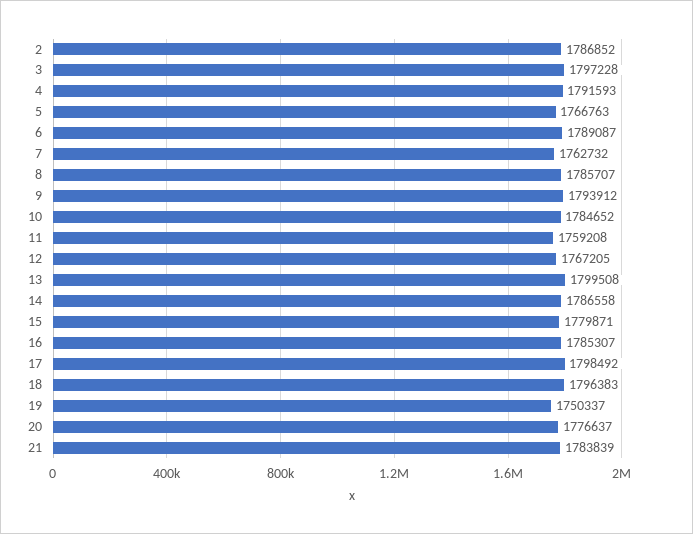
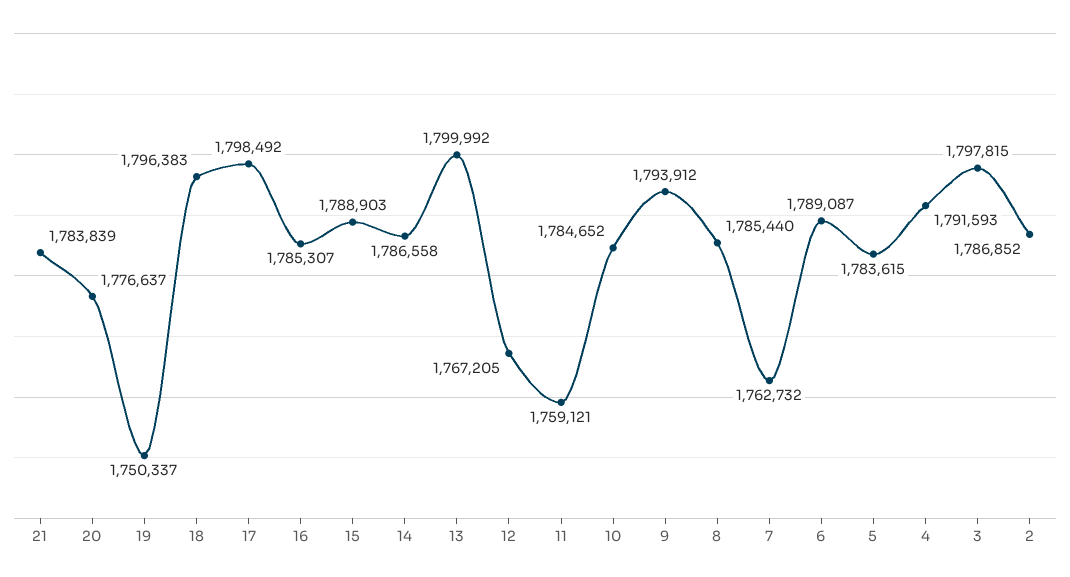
  {
    "2": 1786852,
-   "3": 1797228,
+   "3": 1797815,
    "4": 1791593,
-   "5": 1766763,
+   "5": 1783615,
    "6": 1789087,
    "7": 1762732,
-   "8": 1785707,
+   "8": 1785440,
    "9": 1793912,
    "10": 1784652,
-   "11": 1759208,
+   "11": 1759121,
    "12": 1767205,
-   "13": 1799508,
+   "13": 1799992,
    "14": 1786558,
-   "15": 1779871,
+   "15": 1788903,
    "16": 1785307,
    "17": 1798492,
    "18": 1796383,
    "19": 1750337,
    "20": 1776637,
    "21": 1783839
  }

